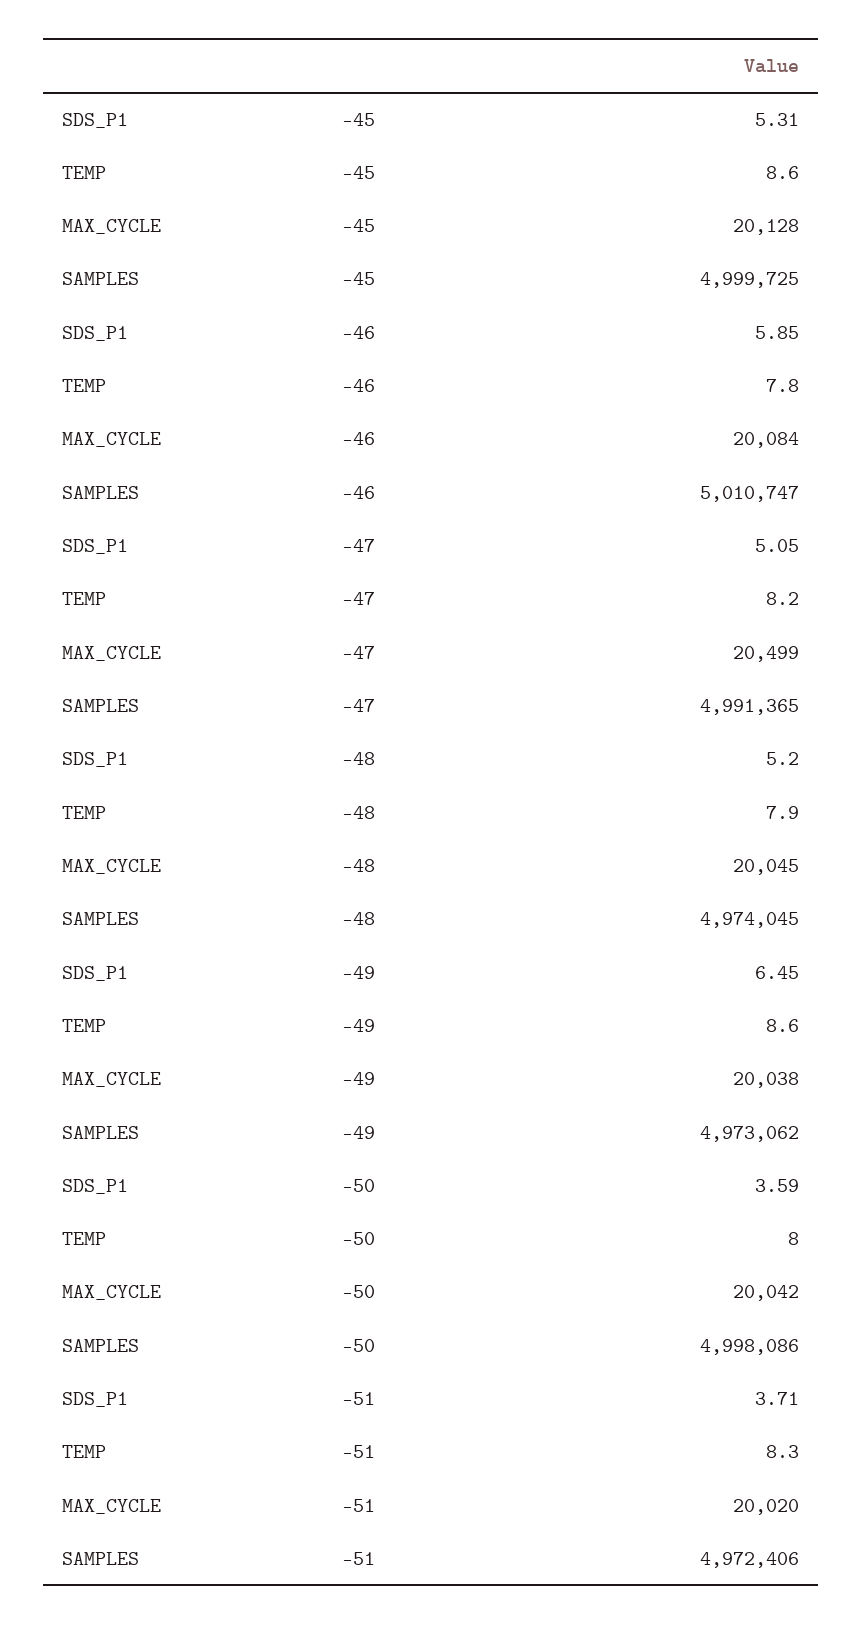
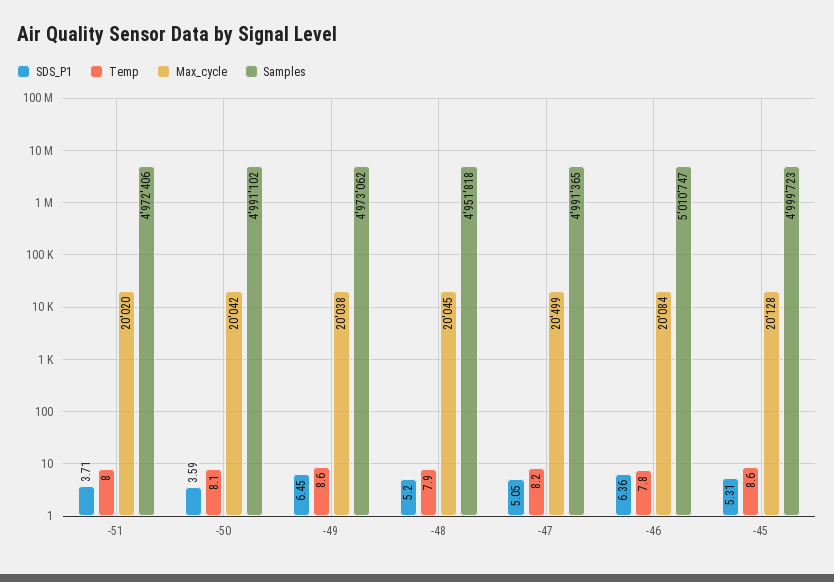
  {
    "SDS_P1": {
      "-45": 5.31,
-     "-46": 5.85,
+     "-46": 6.36,
      "-47": 5.05,
      "-48": 5.2,
      "-49": 6.45,
      "-50": 3.59,
      "-51": 3.71
    },
    "TEMP": {
      "-45": 8.6,
      "-46": 7.8,
      "-47": 8.2,
      "-48": 7.9,
      "-49": 8.6,
-     "-50": 8,
+     "-50": 8.1,
-     "-51": 8.3
+     "-51": 8
    },
    "MAX_CYCLE": {
      "-45": 20128,
      "-46": 20084,
      "-47": 20499,
      "-48": 20045,
      "-49": 20038,
      "-50": 20042,
      "-51": 20020
    },
    "SAMPLES": {
-     "-45": 4999725,
+     "-45": 4999723,
      "-46": 5010747,
      "-47": 4991365,
-     "-48": 4974045,
+     "-48": 4951818,
      "-49": 4973062,
-     "-50": 4998086,
+     "-50": 4991102,
      "-51": 4972406
    }
  }

